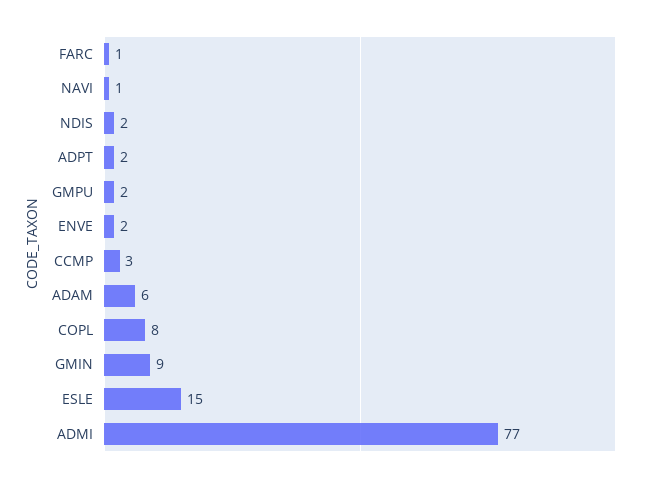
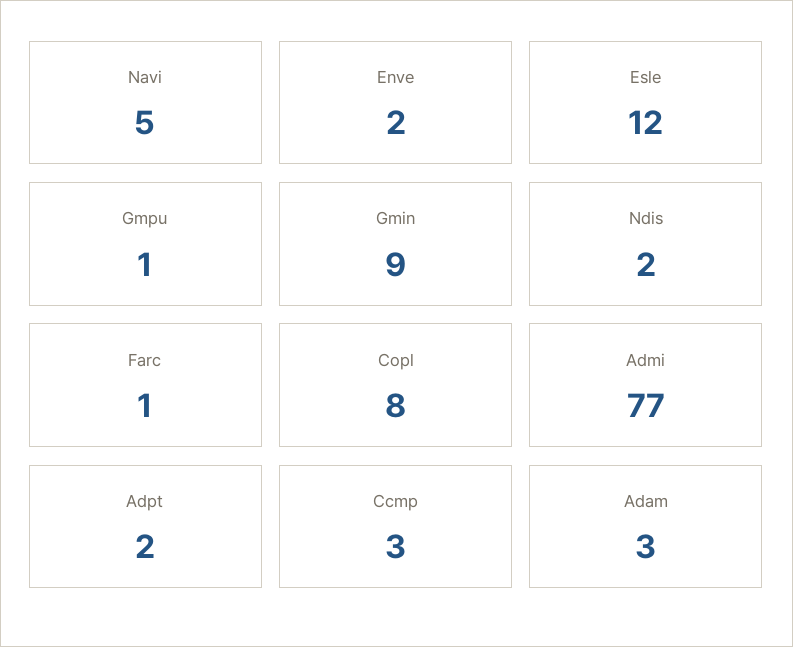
  {
    "FARC": 1,
-   "NAVI": 1,
+   "NAVI": 5,
    "NDIS": 2,
    "ADPT": 2,
-   "GMPU": 2,
+   "GMPU": 1,
    "ENVE": 2,
    "CCMP": 3,
-   "ADAM": 6,
+   "ADAM": 3,
    "COPL": 8,
    "GMIN": 9,
-   "ESLE": 15,
+   "ESLE": 12,
    "ADMI": 77
  }

